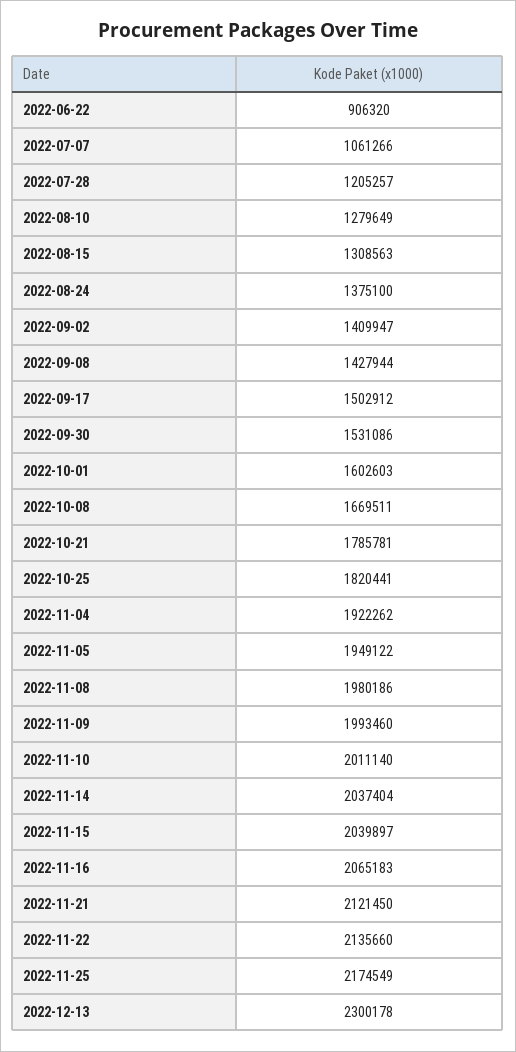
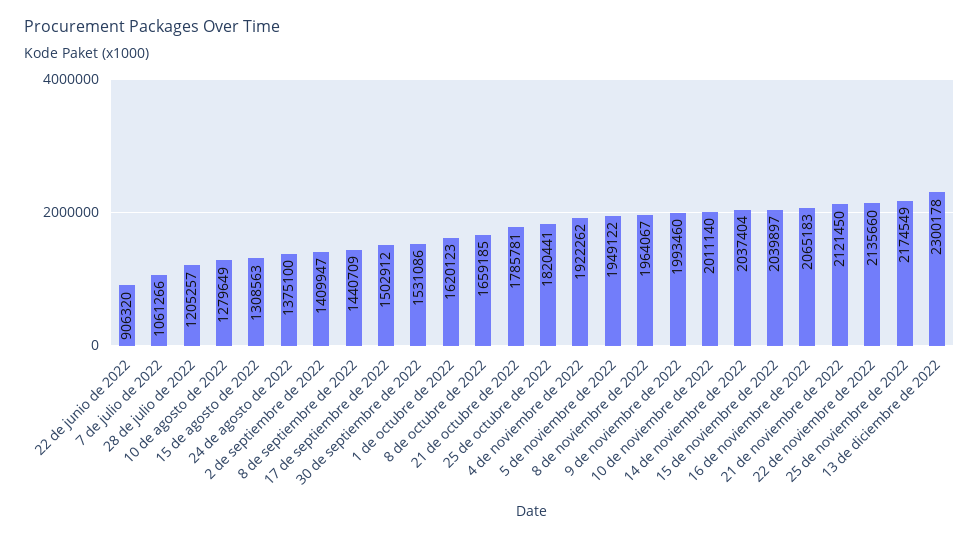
  {
    "2022-06-22": 906320,
    "2022-07-07": 1061266,
    "2022-07-28": 1205257,
    "2022-08-10": 1279649,
    "2022-08-15": 1308563,
    "2022-08-24": 1375100,
    "2022-09-02": 1409947,
-   "2022-09-08": 1427944,
+   "2022-09-08": 1440709,
    "2022-09-17": 1502912,
    "2022-09-30": 1531086,
-   "2022-10-01": 1602603,
+   "2022-10-01": 1620123,
-   "2022-10-08": 1669511,
+   "2022-10-08": 1659185,
    "2022-10-21": 1785781,
    "2022-10-25": 1820441,
    "2022-11-04": 1922262,
    "2022-11-05": 1949122,
-   "2022-11-08": 1980186,
+   "2022-11-08": 1964067,
    "2022-11-09": 1993460,
    "2022-11-10": 2011140,
    "2022-11-14": 2037404,
    "2022-11-15": 2039897,
    "2022-11-16": 2065183,
    "2022-11-21": 2121450,
    "2022-11-22": 2135660,
    "2022-11-25": 2174549,
    "2022-12-13": 2300178
  }

